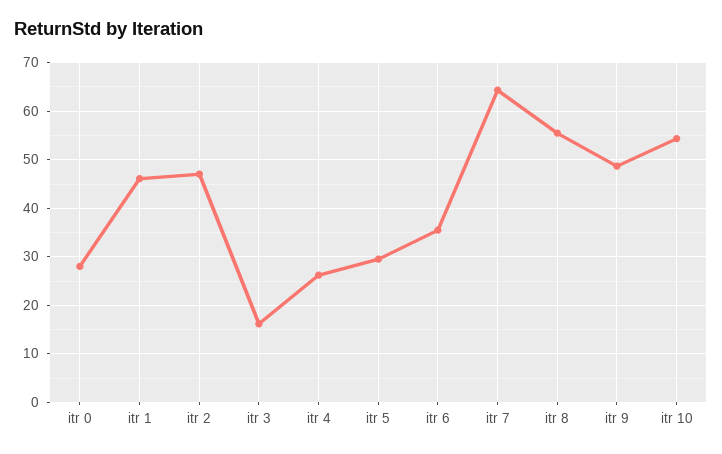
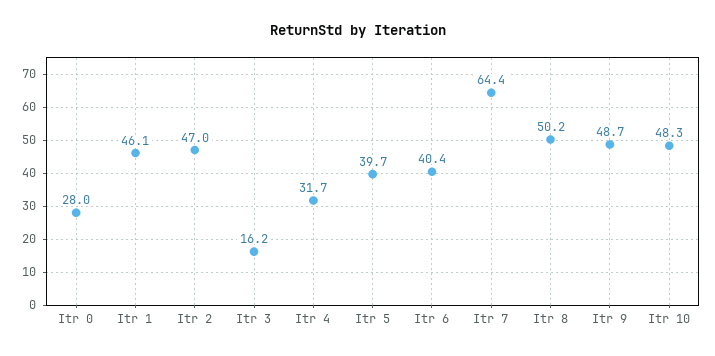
  {
    "itr 0": 28,
    "itr 1": 46.1,
    "itr 2": 47,
    "itr 3": 16.2,
-   "itr 4": 26,
+   "itr 4": 31.7,
-   "itr 5": 30,
+   "itr 5": 39.7,
-   "itr 6": 36,
+   "itr 6": 40.4,
    "itr 7": 64.4,
-   "itr 8": 56,
+   "itr 8": 50.2,
    "itr 9": 48.7,
-   "itr 10": 54
+   "itr 10": 48.3
  }

